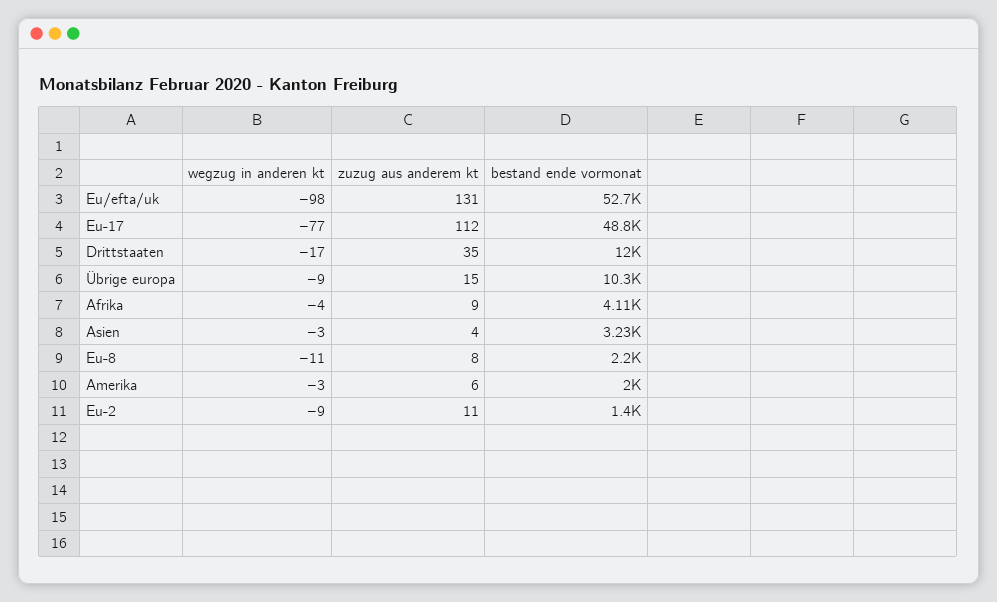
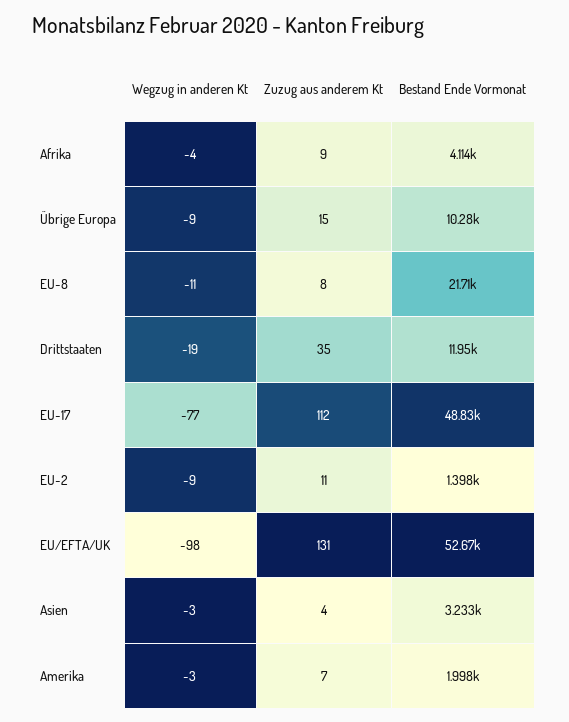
  {
    "wegzug in anderen kt": {
      "Eu/efta/uk": -98,
      "Eu-17": -77,
-     "Drittstaaten": -17,
+     "Drittstaaten": -19,
      "Übrige europa": -9,
      "Afrika": -4,
      "Asien": -3,
      "Eu-8": -11,
      "Amerika": -3,
      "Eu-2": -9
    },
    "zuzug aus anderem kt": {
      "Eu/efta/uk": 131,
      "Eu-17": 112,
      "Drittstaaten": 35,
      "Übrige europa": 15,
      "Afrika": 9,
      "Asien": 4,
      "Eu-8": 8,
-     "Amerika": 6,
+     "Amerika": 7,
      "Eu-2": 11
    },
    "bestand ende vormonat": {
      "Eu/efta/uk": 52670,
      "Eu-17": 48830,
      "Drittstaaten": 11950,
      "Übrige europa": 10280,
      "Afrika": 4114,
      "Asien": 3233,
-     "Eu-8": 2200,
+     "Eu-8": 21710,
      "Amerika": 1998,
      "Eu-2": 1398
    }
  }

